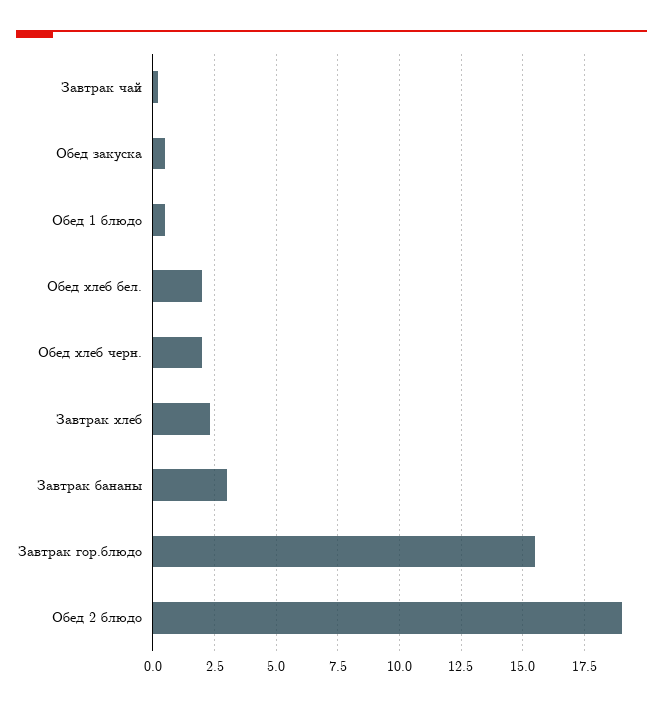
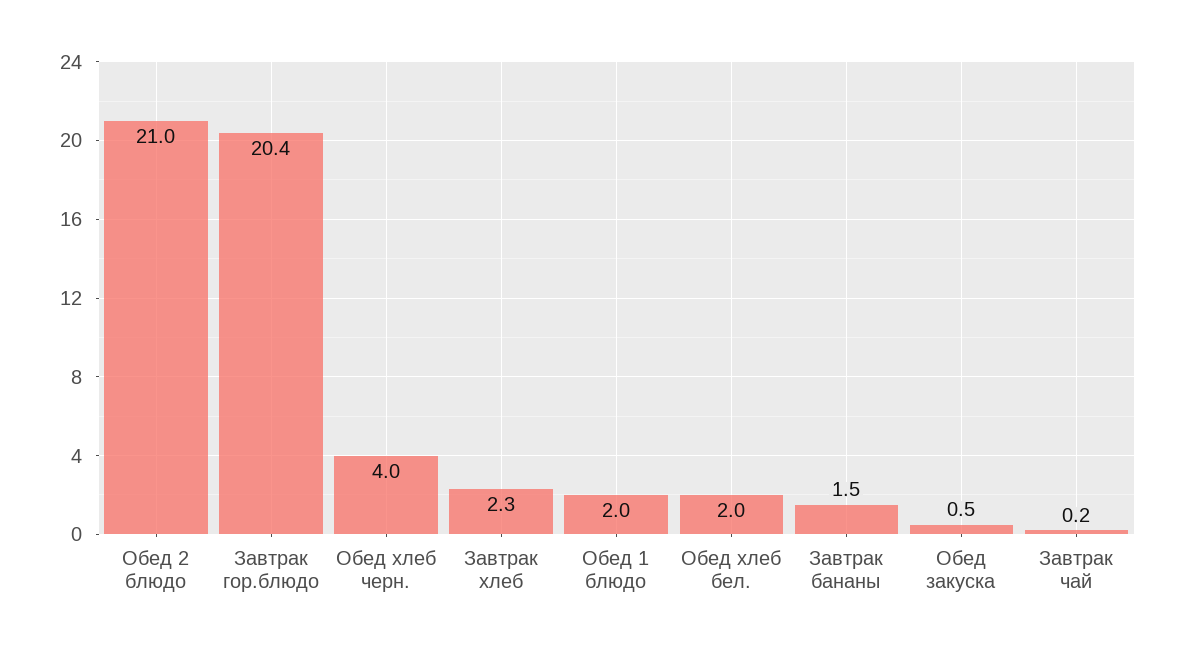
  {
    "Завтрак чай": 0.2,
    "Обед закуска": 0.5,
-   "Обед 1 блюдо": 0.5,
+   "Обед 1 блюдо": 2,
    "Обед хлеб бел.": 2,
-   "Обед хлеб черн.": 2,
+   "Обед хлеб черн.": 4,
    "Завтрак хлеб": 2.3,
-   "Завтрак бананы": 3,
+   "Завтрак бананы": 1.5,
-   "Завтрак гор.блюдо": 15.5,
+   "Завтрак гор.блюдо": 20.4,
-   "Обед 2 блюдо": 19
+   "Обед 2 блюдо": 21
  }

